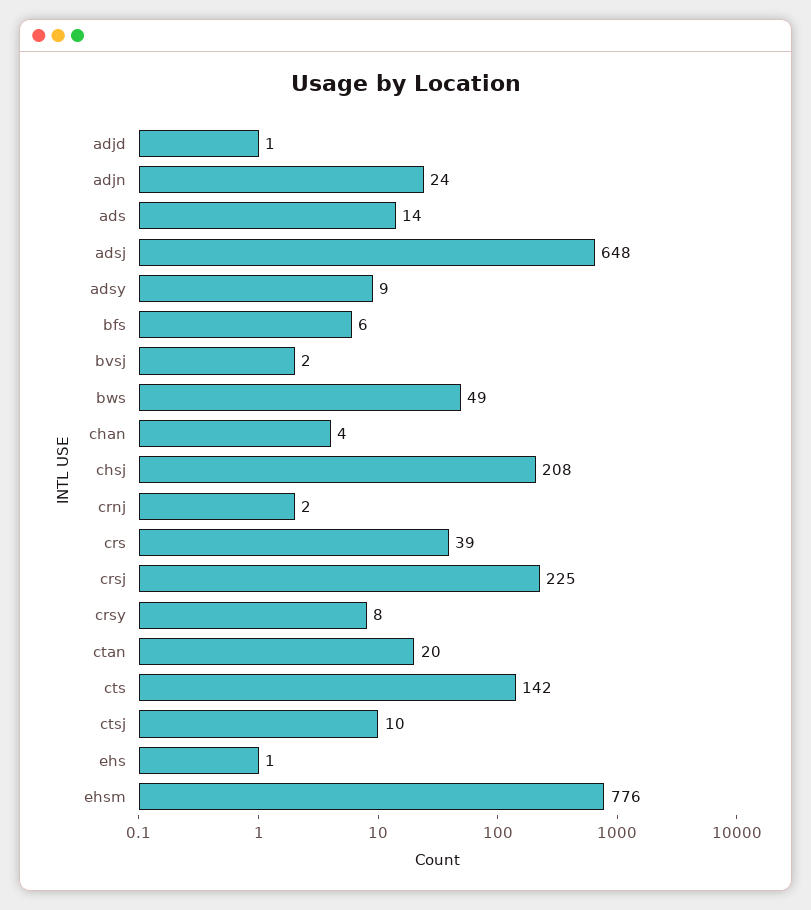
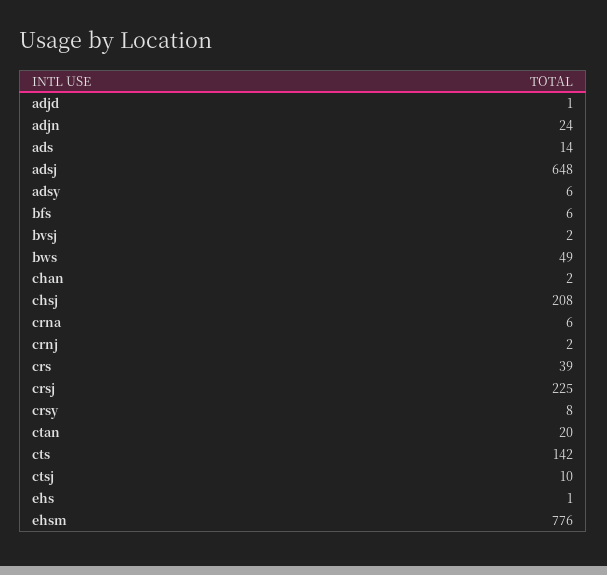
  {
    "adjd": 1,
    "adjn": 24,
    "ads": 14,
    "adsj": 648,
-   "adsy": 9,
+   "adsy": 6,
    "bfs": 6,
    "bvsj": 2,
    "bws": 49,
-   "chan": 4,
+   "chan": 2,
    "chsj": 208,
    "crnj": 2,
    "crs": 39,
    "crsj": 225,
    "crsy": 8,
    "ctan": 20,
    "cts": 142,
    "ctsj": 10,
    "ehs": 1,
-   "ehsm": 776
+   "ehsm": 776,
+   "crna": 6
  }

